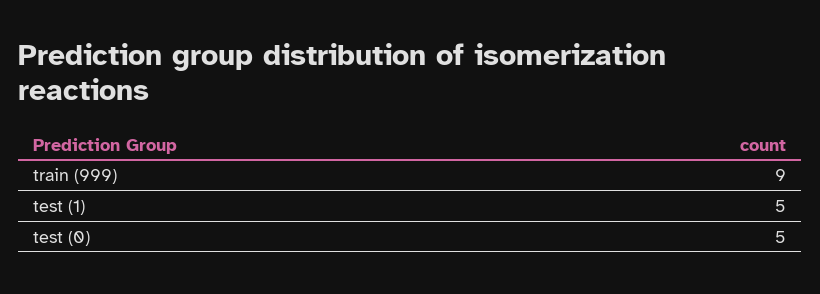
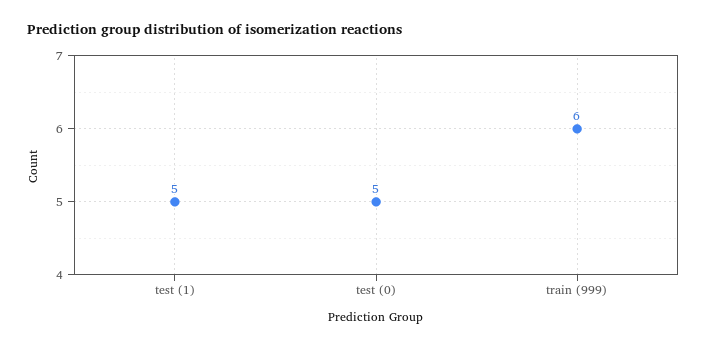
  {
-   "train (999)": 9,
+   "train (999)": 6,
    "test (1)": 5,
    "test (0)": 5
  }

